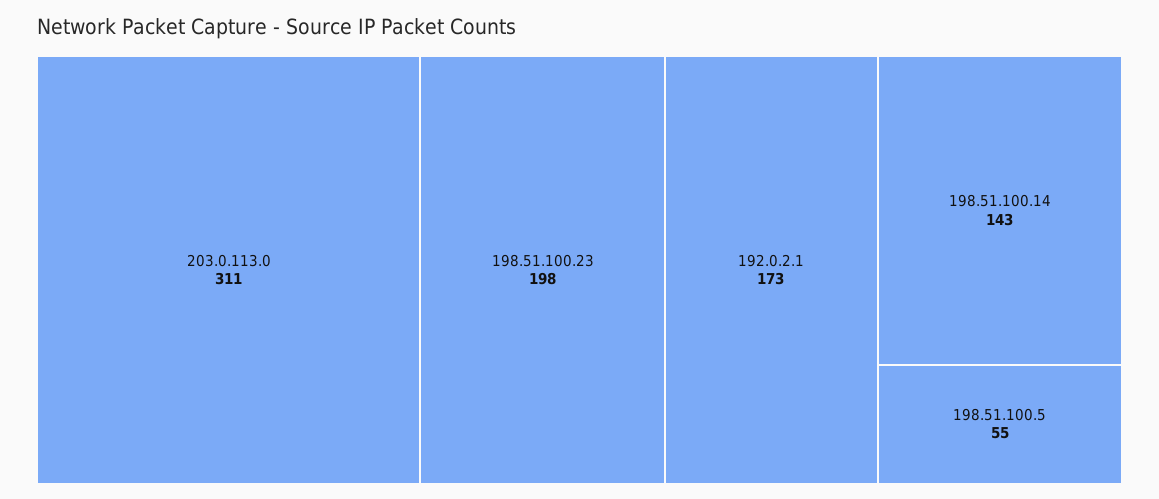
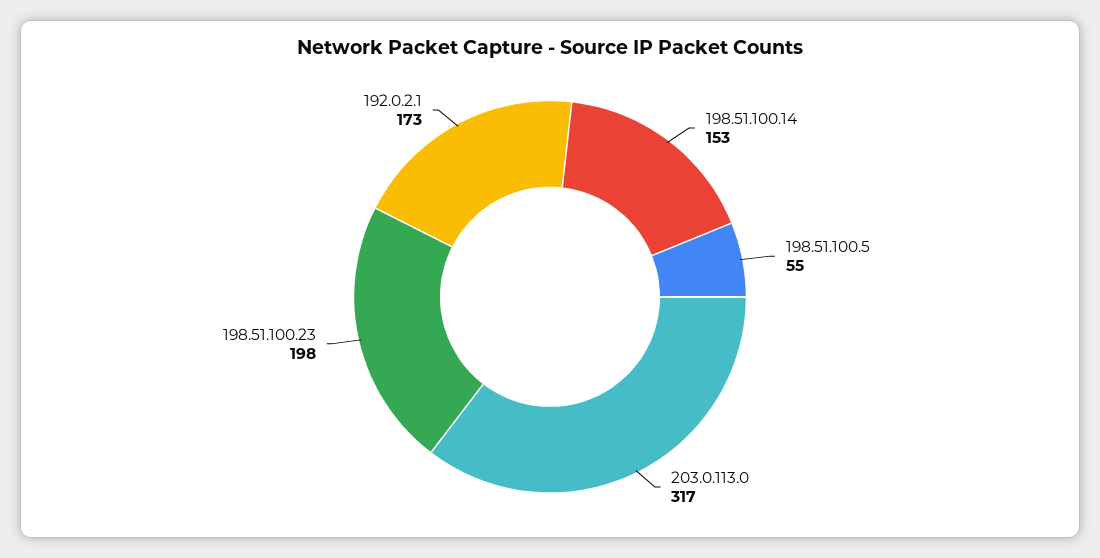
  {
-   "203.0.113.0": 311,
+   "203.0.113.0": 317,
    "198.51.100.23": 198,
    "192.0.2.1": 173,
-   "198.51.100.14": 143,
+   "198.51.100.14": 153,
    "198.51.100.5": 55
  }

